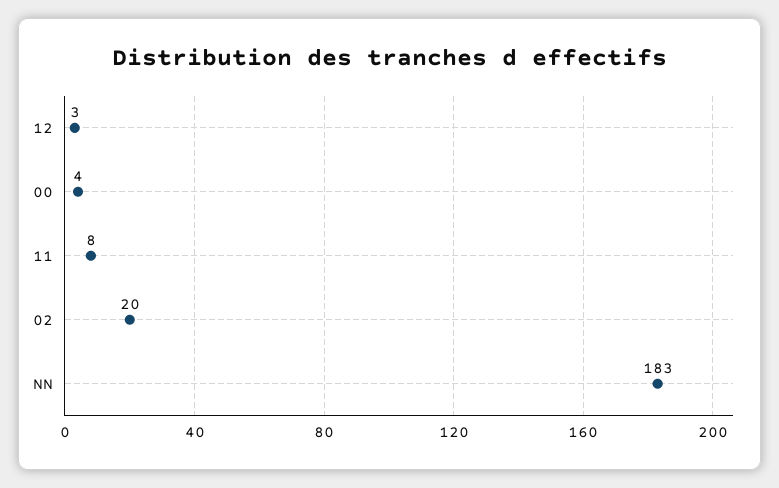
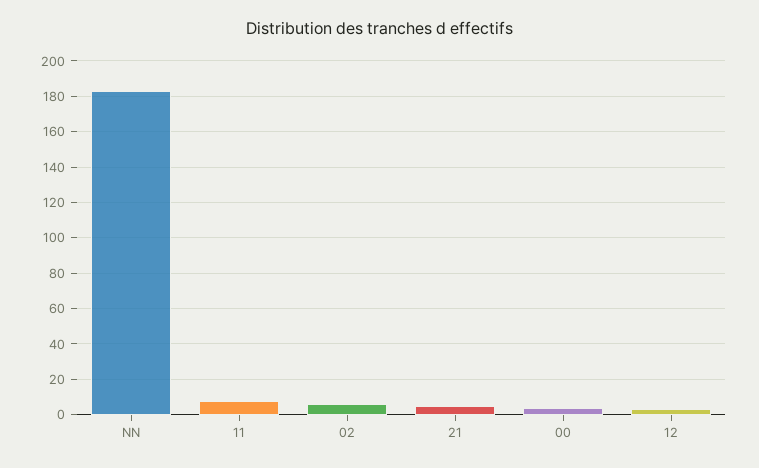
  {
    "12": 3,
    "00": 4,
    "11": 8,
-   "02": 20,
+   "02": 5,
-   "NN": 183
+   "NN": 183,
+   "21": 5
  }

